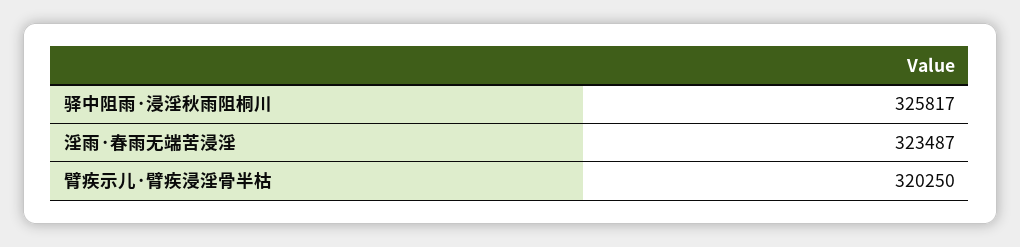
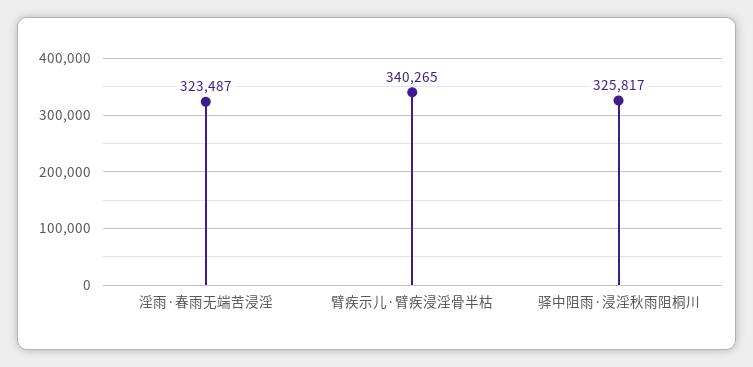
  {
    "驿中阻雨·浸淫秋雨阻桐川": 325817,
    "淫雨·春雨无端苦浸淫": 323487,
-   "臂疾示儿·臂疾浸淫骨半枯": 320250
+   "臂疾示儿·臂疾浸淫骨半枯": 340265
  }

